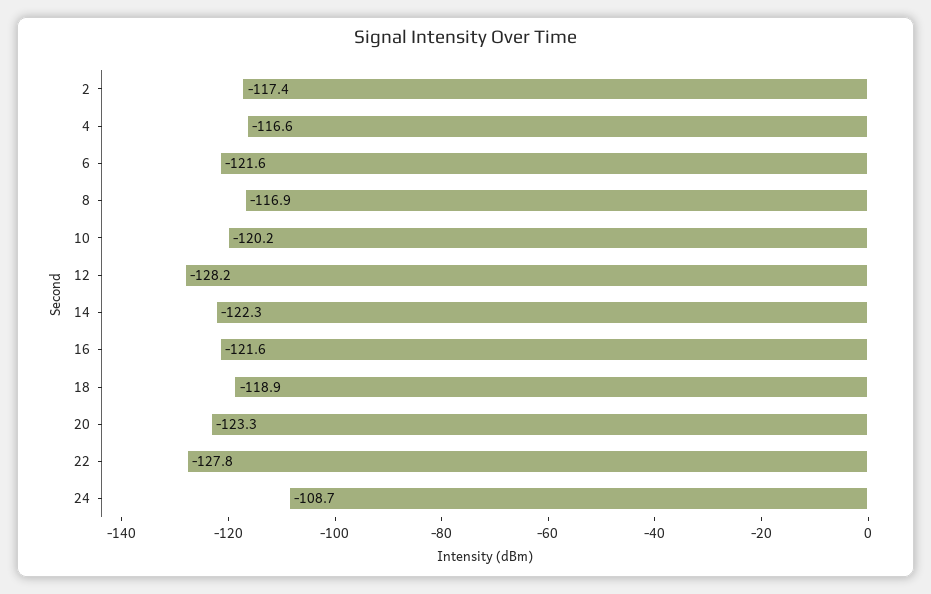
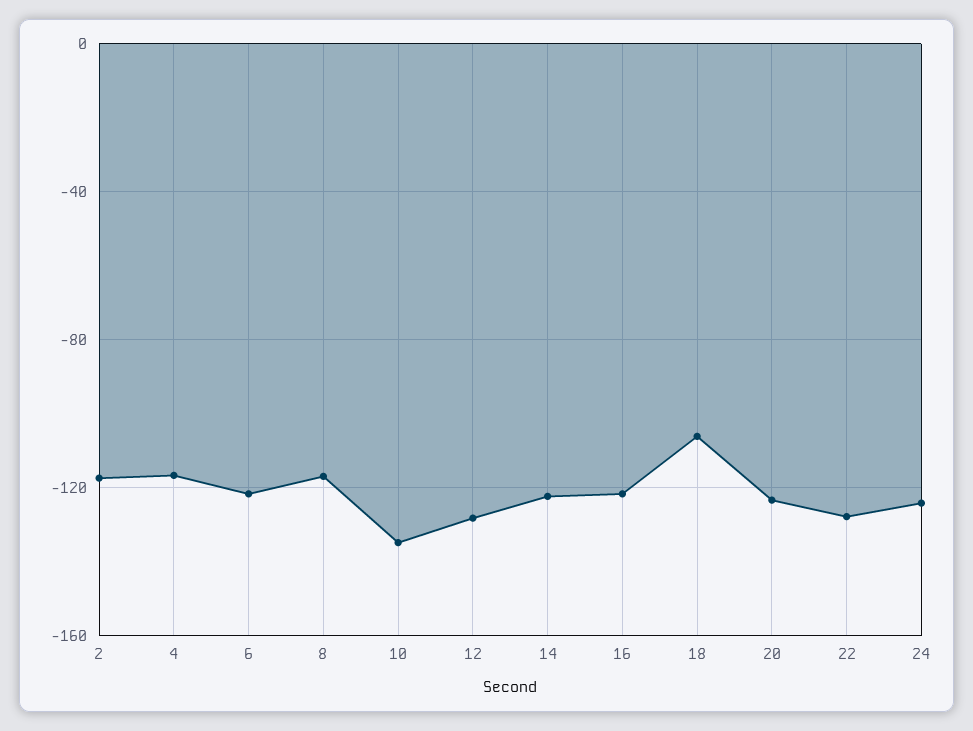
  {
    "2": -117.4,
    "4": -116.6,
    "6": -121.6,
    "8": -116.9,
-   "10": -120.2,
+   "10": -135,
    "12": -128.2,
    "14": -122.3,
    "16": -121.6,
-   "18": -118.9,
+   "18": -105,
    "20": -123.3,
    "22": -127.8,
-   "24": -108.7
+   "24": -125
  }

